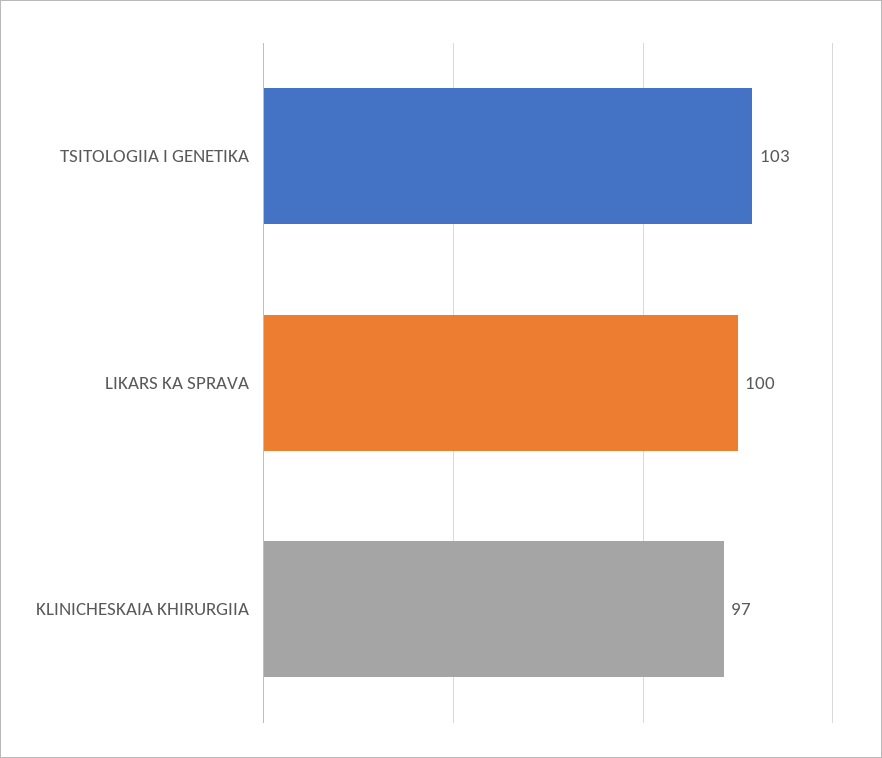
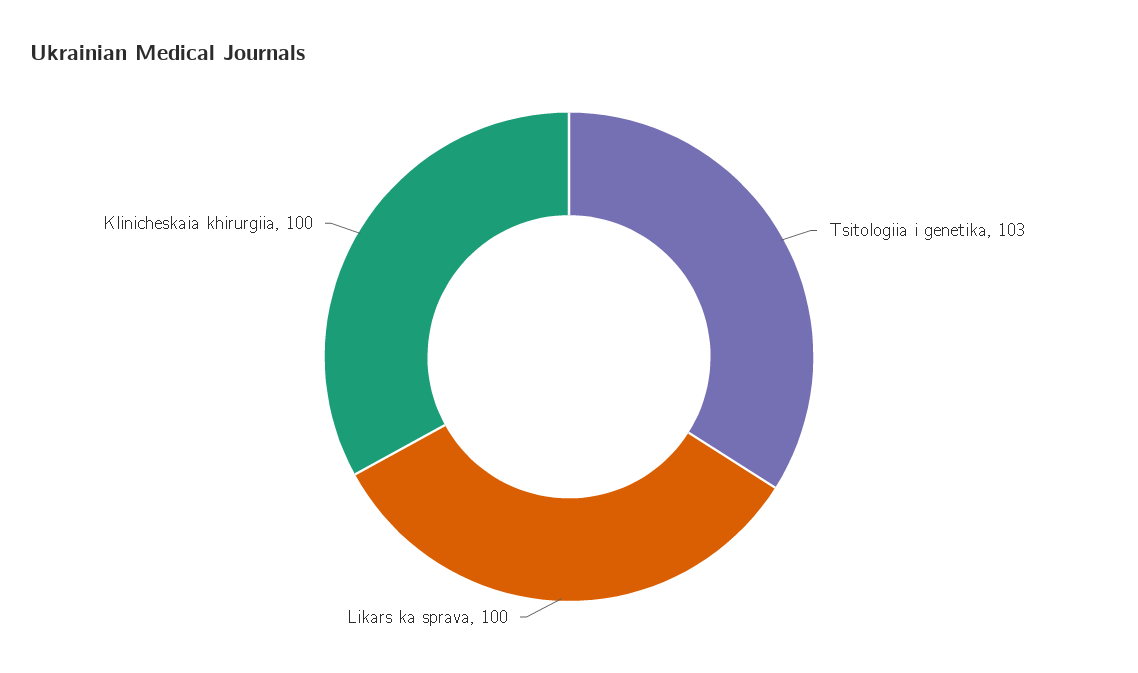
  {
    "TSITOLOGIIA I GENETIKA": 103,
    "LIKARS KA SPRAVA": 100,
-   "KLINICHESKAIA KHIRURGIIA": 97
+   "KLINICHESKAIA KHIRURGIIA": 100
  }

